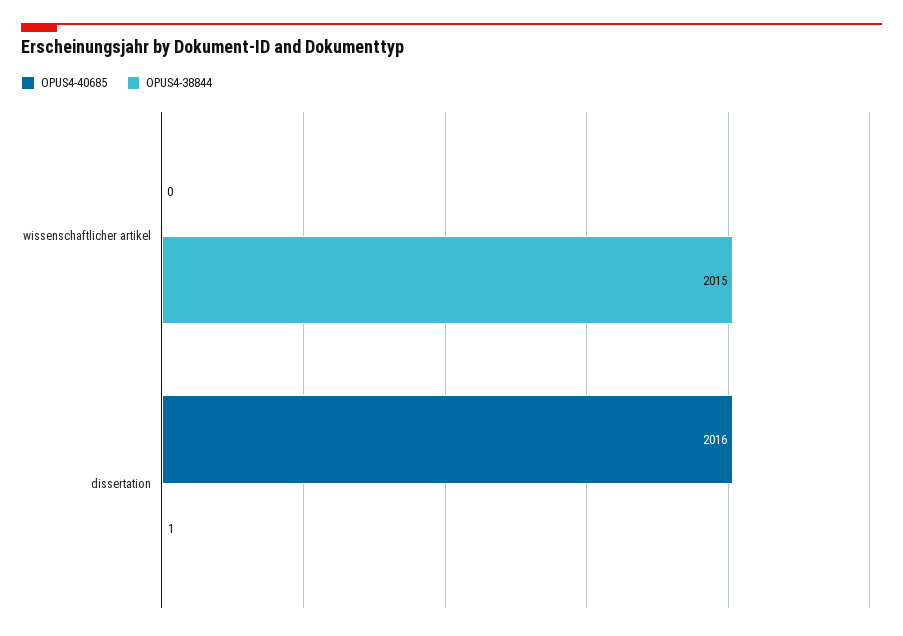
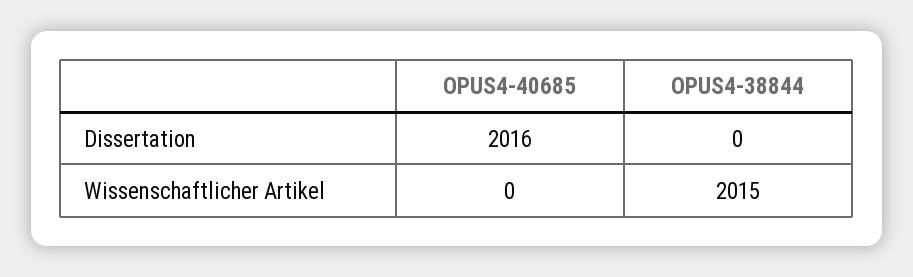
  {
    "OPUS4-40685": {
      "wissenschaftlicher artikel": 0,
      "dissertation": 2016
    },
    "OPUS4-38844": {
      "wissenschaftlicher artikel": 2015,
-     "dissertation": 1
+     "dissertation": 0
    }
  }

